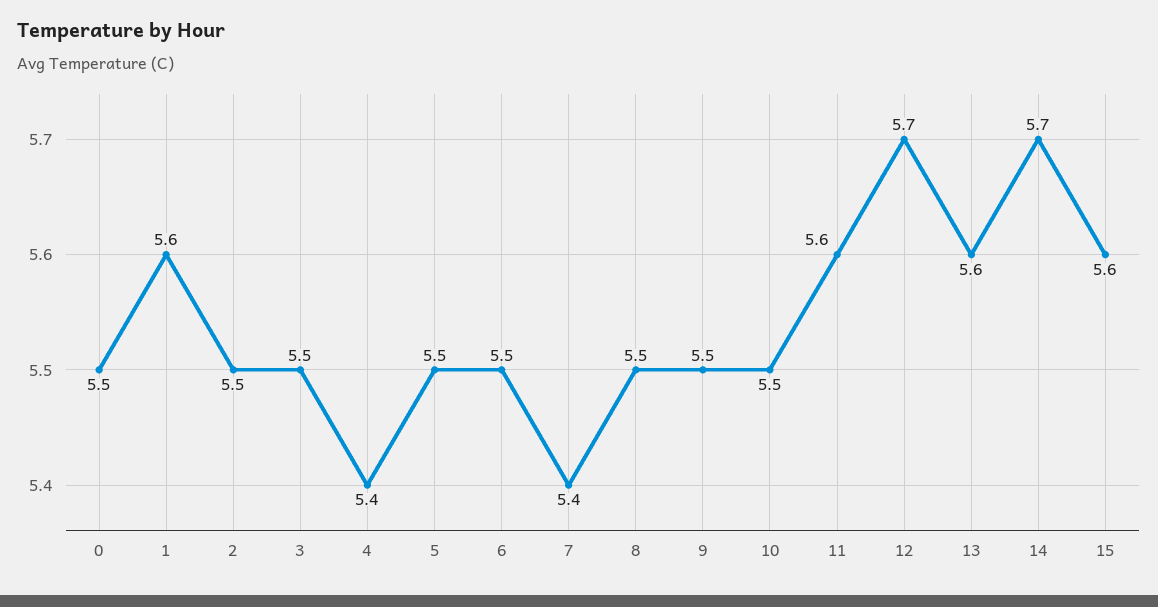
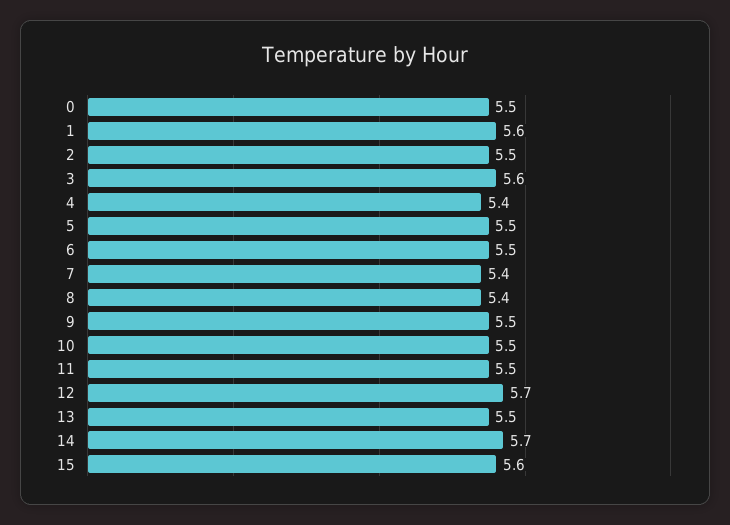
  {
    "0": 5.5,
    "1": 5.6,
    "2": 5.5,
-   "3": 5.5,
+   "3": 5.6,
    "4": 5.4,
    "5": 5.5,
    "6": 5.5,
    "7": 5.4,
-   "8": 5.5,
+   "8": 5.4,
    "9": 5.5,
    "10": 5.5,
-   "11": 5.6,
+   "11": 5.5,
    "12": 5.7,
-   "13": 5.6,
+   "13": 5.5,
    "14": 5.7,
    "15": 5.6
  }

